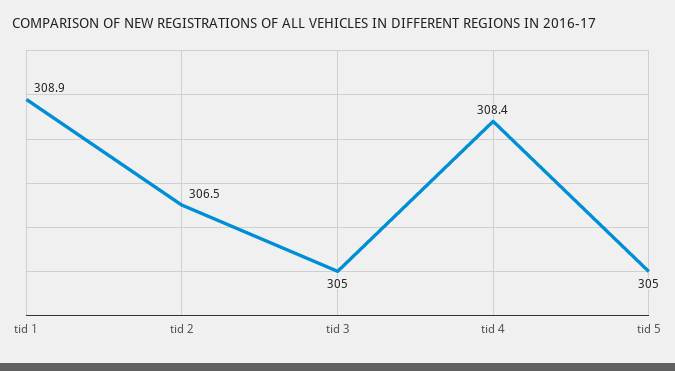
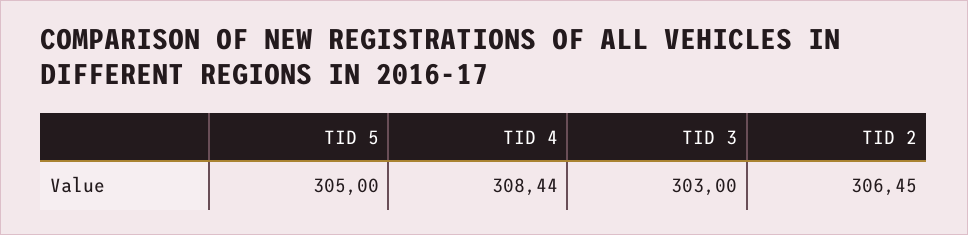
  {
-   "tid 1": 308.9,
    "tid 2": 306.45,
-   "tid 3": 305,
+   "tid 3": 303,
    "tid 4": 308.44,
    "tid 5": 305
  }

